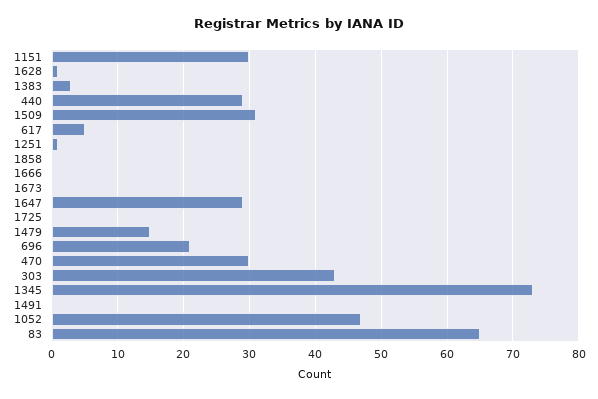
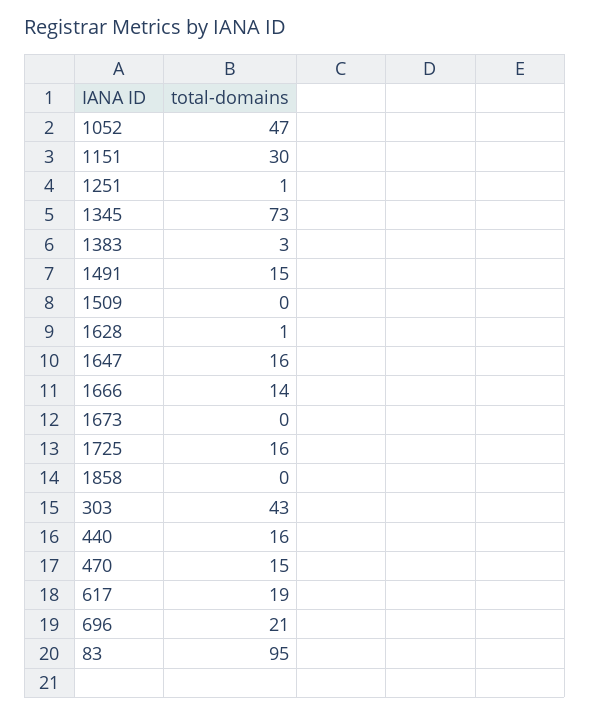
  {
    "1151": 30,
    "1628": 1,
    "1383": 3,
-   "440": 29,
+   "440": 16,
-   "1509": 31,
+   "1509": 0,
-   "617": 5,
+   "617": 19,
    "1251": 1,
    "1858": 0,
-   "1666": 0,
+   "1666": 14,
    "1673": 0,
-   "1647": 29,
+   "1647": 16,
-   "1725": 0,
+   "1725": 16,
-   "1479": 15,
    "696": 21,
-   "470": 30,
+   "470": 15,
    "303": 43,
    "1345": 73,
-   "1491": 0,
+   "1491": 15,
    "1052": 47,
-   "83": 65
+   "83": 95
  }

